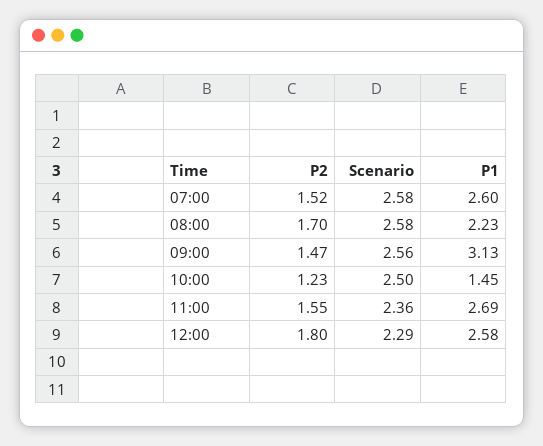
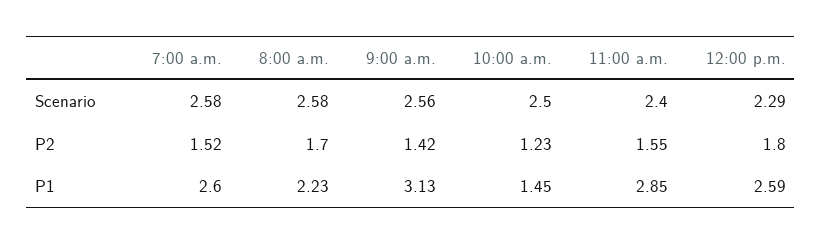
  {
    "P2": {
      "07:00": 1.52,
      "08:00": 1.7,
-     "09:00": 1.47,
+     "09:00": 1.42,
      "10:00": 1.23,
      "11:00": 1.55,
      "12:00": 1.8
    },
    "Scenario": {
      "07:00": 2.58,
      "08:00": 2.58,
      "09:00": 2.56,
      "10:00": 2.5,
-     "11:00": 2.36,
+     "11:00": 2.4,
      "12:00": 2.29
    },
    "P1": {
      "07:00": 2.6,
      "08:00": 2.23,
      "09:00": 3.13,
      "10:00": 1.45,
-     "11:00": 2.69,
+     "11:00": 2.85,
-     "12:00": 2.58
+     "12:00": 2.59
    }
  }

